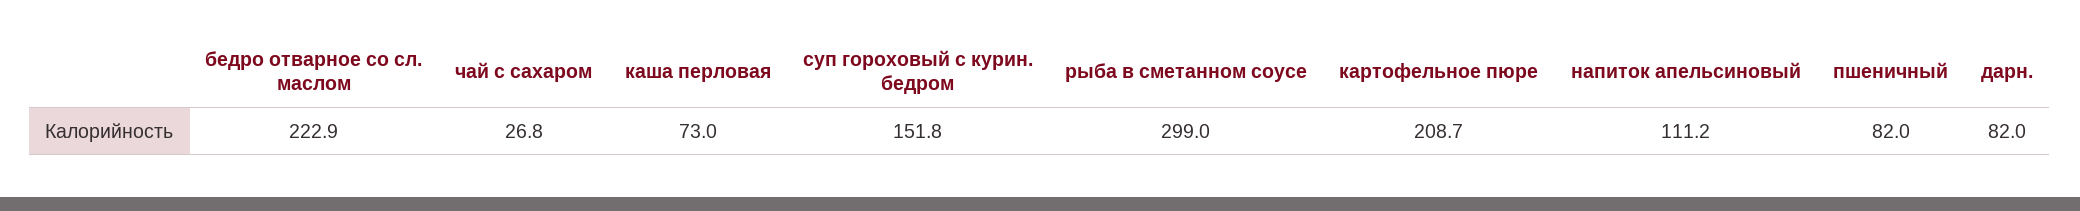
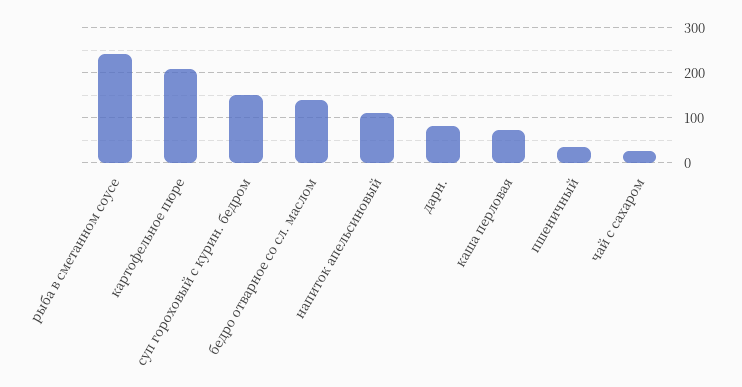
  {
-   "бедро отварное со сл. маслом": 222.9,
+   "бедро отварное со сл. маслом": 140,
    "чай с сахаром": 26.8,
    "каша перловая": 73,
    "суп гороховый с курин. бедром": 151.8,
-   "рыба в сметанном соусе": 299,
+   "рыба в сметанном соусе": 240,
    "картофельное пюре": 208.7,
    "напиток апельсиновый": 111.2,
-   "пшеничный": 82,
+   "пшеничный": 40,
    "дарн.": 82
  }

